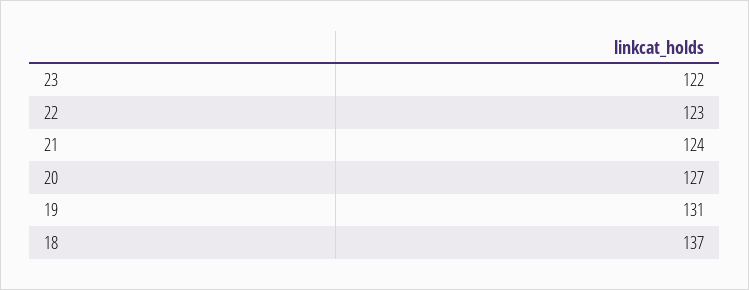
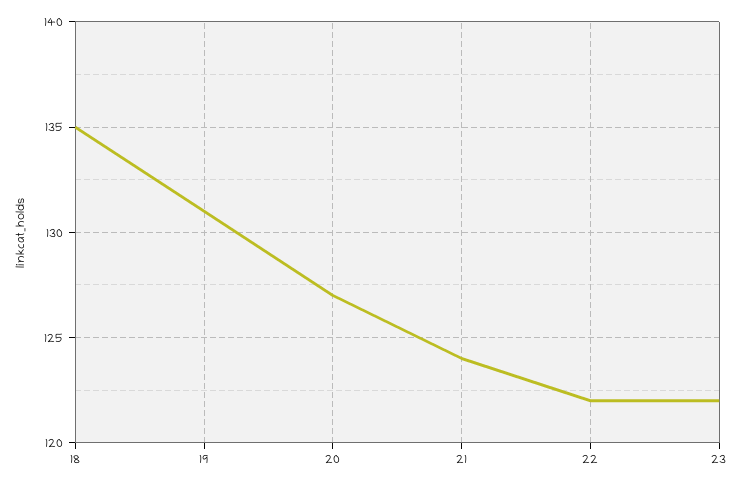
  {
    "23": 122,
-   "22": 123,
+   "22": 122,
    "21": 124,
    "20": 127,
    "19": 131,
-   "18": 137
+   "18": 135
  }

